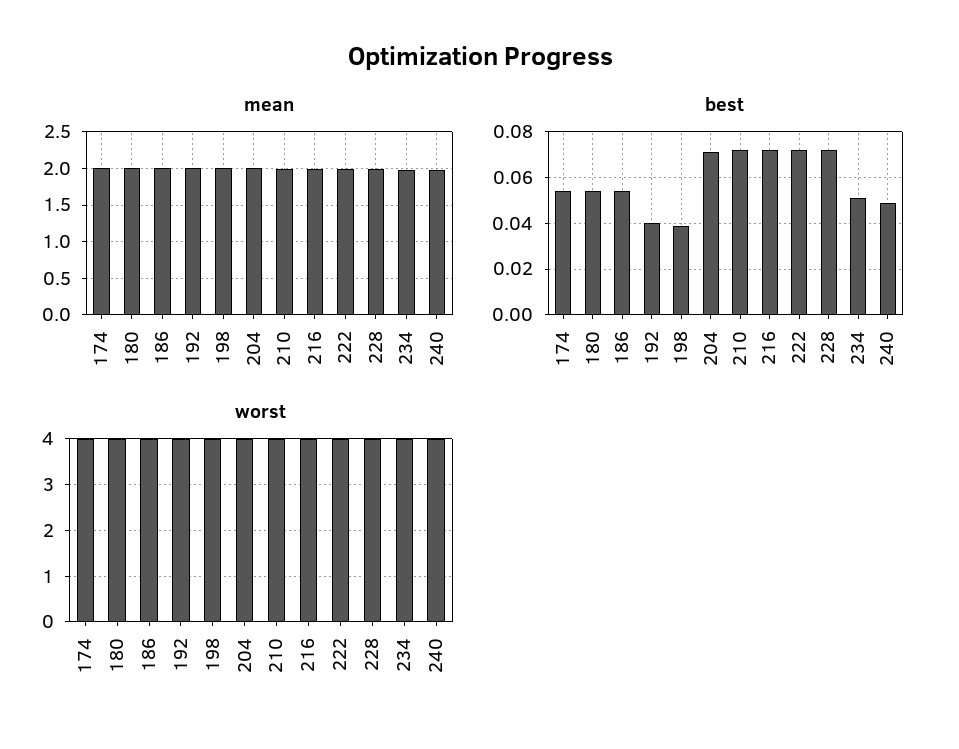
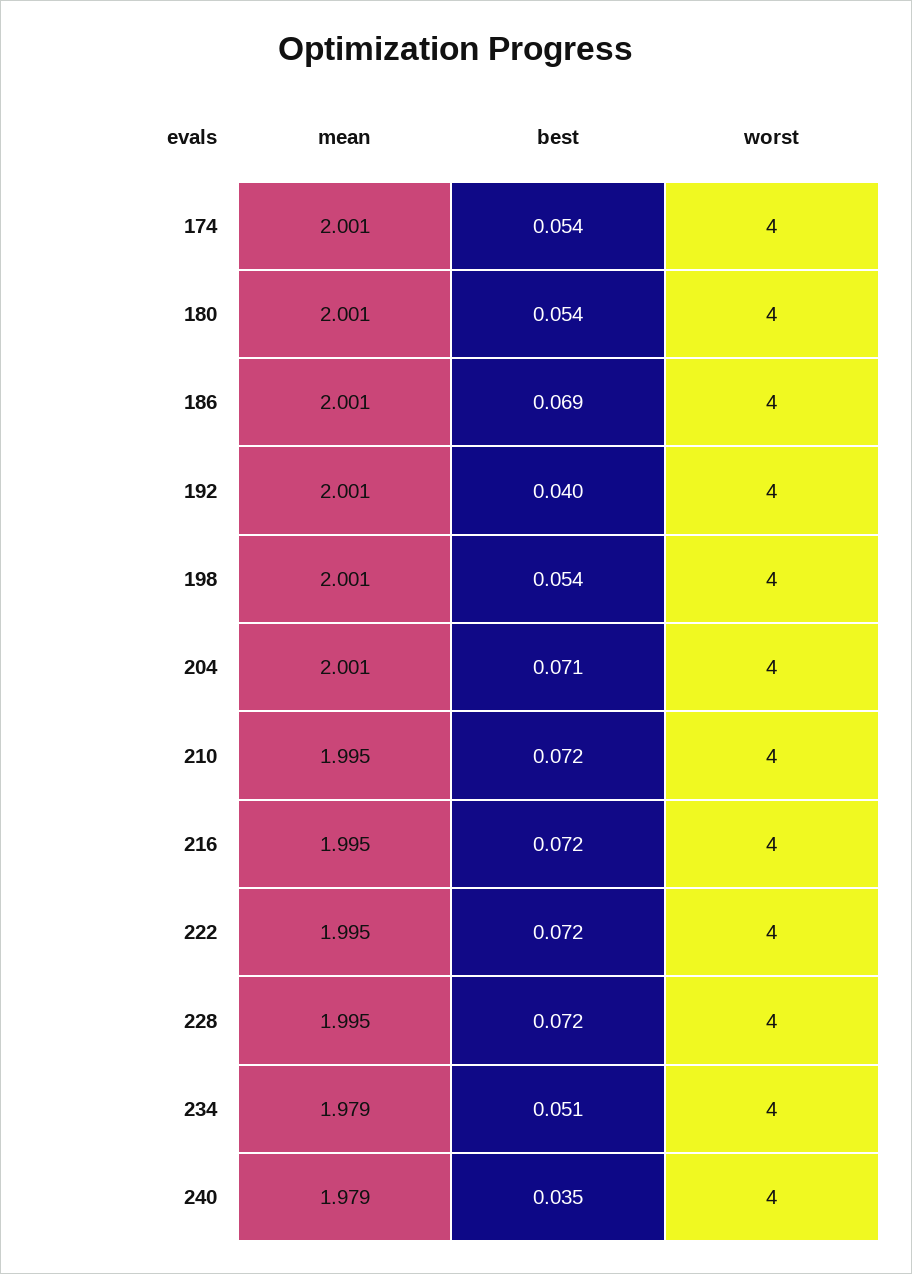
  {
    "mean": {
      "174": 2.001,
      "180": 2.001,
      "186": 2.001,
      "192": 2.001,
      "198": 2.001,
      "204": 2.001,
      "210": 1.995,
      "216": 1.995,
      "222": 1.995,
      "228": 1.995,
      "234": 1.979,
      "240": 1.979
    },
    "best": {
      "174": 0.054,
      "180": 0.054,
-     "186": 0.055,
+     "186": 0.069,
      "192": 0.04,
-     "198": 0.04,
+     "198": 0.054,
      "204": 0.071,
      "210": 0.072,
      "216": 0.072,
      "222": 0.072,
      "228": 0.072,
      "234": 0.051,
-     "240": 0.05
+     "240": 0.035
    },
    "worst": {
      "174": 4,
      "180": 4,
      "186": 4,
      "192": 4,
      "198": 4,
      "204": 4,
      "210": 4,
      "216": 4,
      "222": 4,
      "228": 4,
      "234": 4,
      "240": 4
    }
  }

